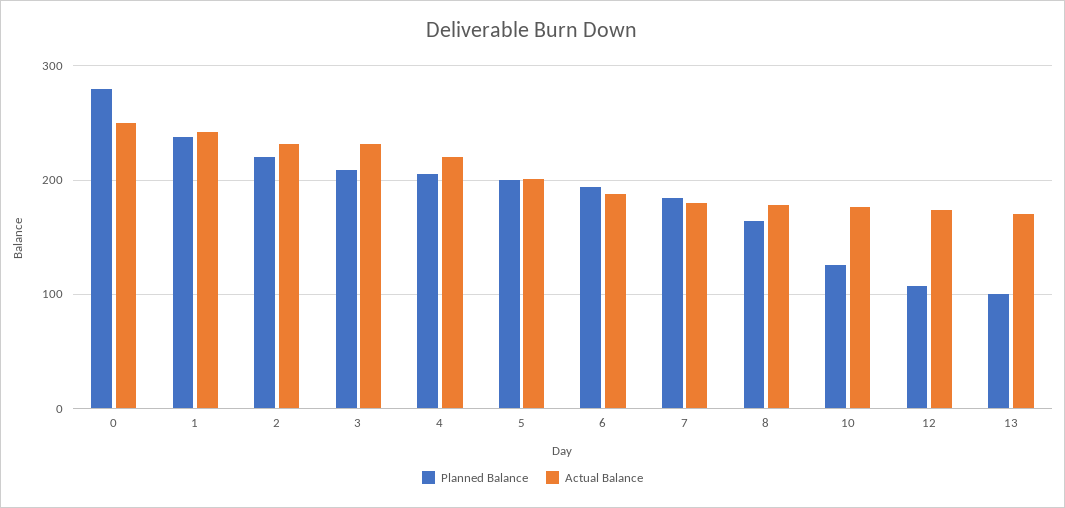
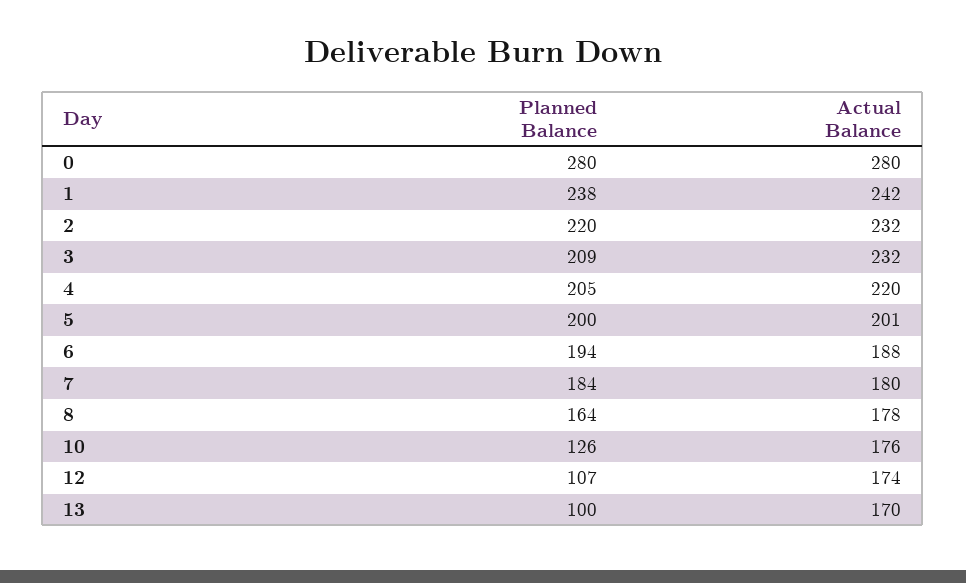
  {
    "Planned Balance": {
      "0": 280,
      "1": 238,
      "2": 220,
      "3": 209,
      "4": 205,
      "5": 200,
      "6": 194,
      "7": 184,
      "8": 164,
      "10": 126,
      "12": 107,
      "13": 100
    },
    "Actual Balance": {
-     "0": 250,
+     "0": 280,
      "1": 242,
      "2": 232,
      "3": 232,
      "4": 220,
      "5": 201,
      "6": 188,
      "7": 180,
      "8": 178,
      "10": 176,
      "12": 174,
      "13": 170
    }
  }

